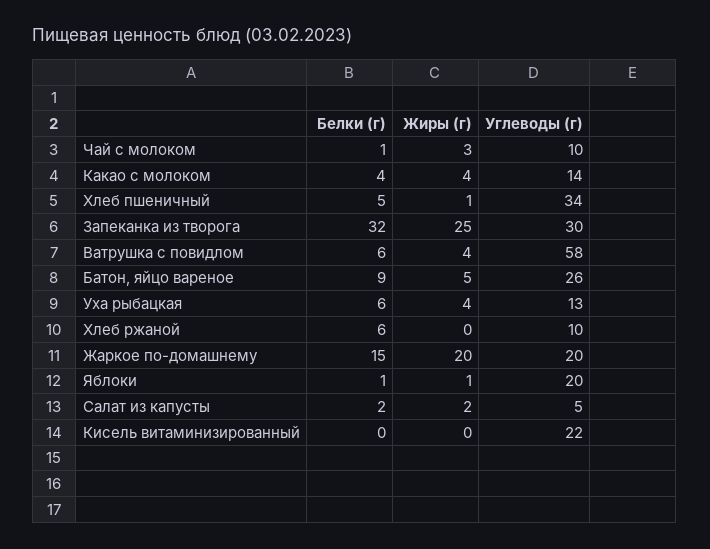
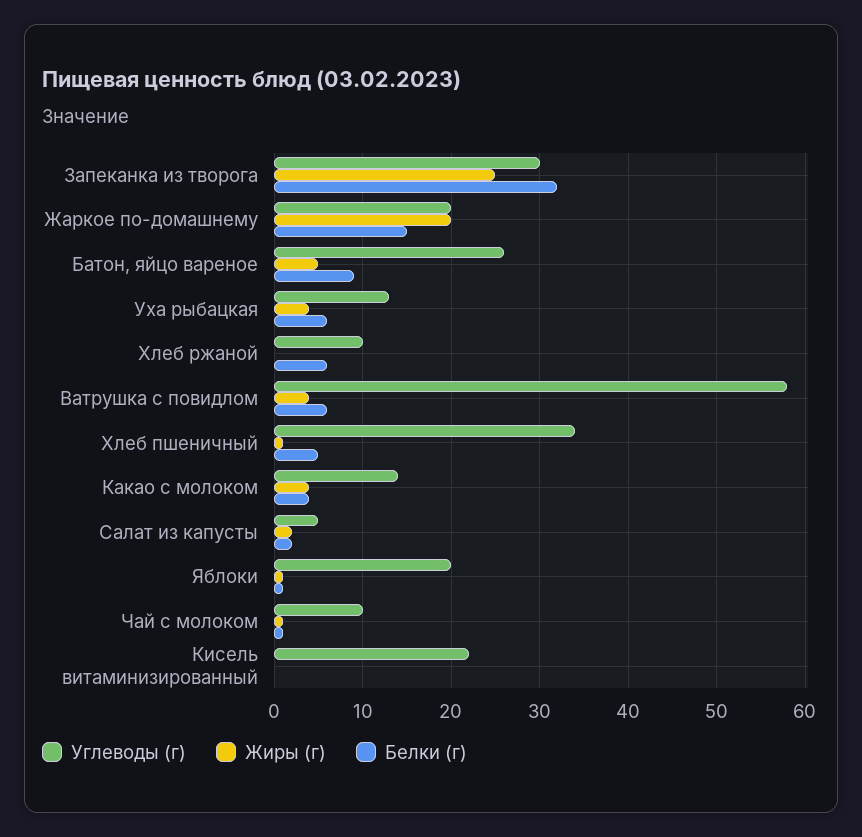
  {
    "Белки (г)": {
      "Чай с молоком": 1,
      "Какао с молоком": 4,
      "Хлеб пшеничный": 5,
      "Запеканка из творога": 32,
      "Ватрушка с повидлом": 6,
      "Батон, яйцо вареное": 9,
      "Уха рыбацкая": 6,
      "Хлеб ржаной": 6,
      "Жаркое по-домашнему": 15,
      "Яблоки": 1,
      "Салат из капусты": 2,
      "Кисель витаминизированный": 0
    },
    "Жиры (г)": {
-     "Чай с молоком": 3,
+     "Чай с молоком": 1,
      "Какао с молоком": 4,
      "Хлеб пшеничный": 1,
      "Запеканка из творога": 25,
      "Ватрушка с повидлом": 4,
      "Батон, яйцо вареное": 5,
      "Уха рыбацкая": 4,
      "Хлеб ржаной": 0,
      "Жаркое по-домашнему": 20,
      "Яблоки": 1,
      "Салат из капусты": 2,
      "Кисель витаминизированный": 0
    },
    "Углеводы (г)": {
      "Чай с молоком": 10,
      "Какао с молоком": 14,
      "Хлеб пшеничный": 34,
      "Запеканка из творога": 30,
      "Ватрушка с повидлом": 58,
      "Батон, яйцо вареное": 26,
      "Уха рыбацкая": 13,
      "Хлеб ржаной": 10,
      "Жаркое по-домашнему": 20,
      "Яблоки": 20,
      "Салат из капусты": 5,
      "Кисель витаминизированный": 22
    }
  }

